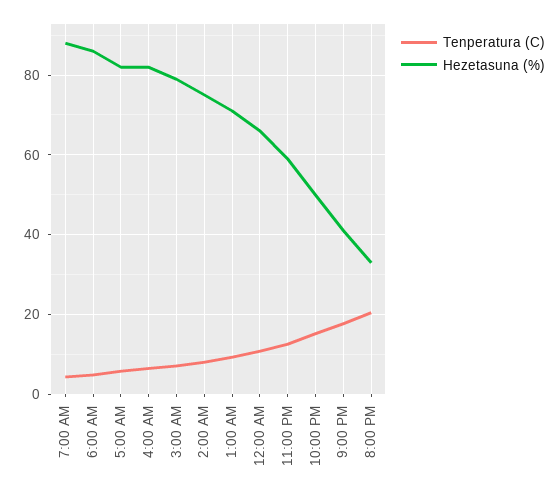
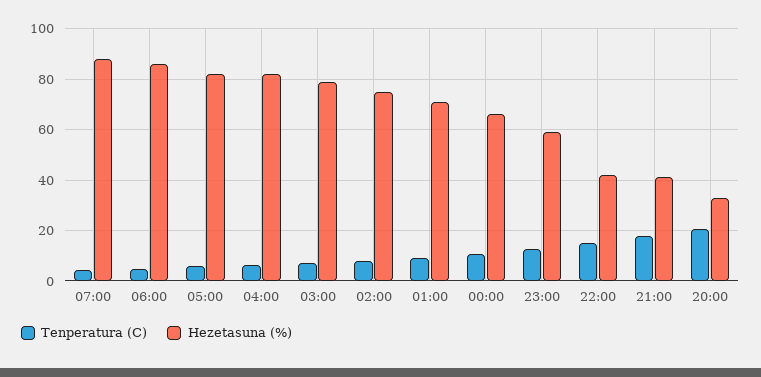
  {
    "Tenperatura (C)": {
      "7:00 AM": 4,
      "6:00 AM": 4,
      "5:00 AM": 6,
      "4:00 AM": 6,
      "3:00 AM": 8,
      "2:00 AM": 8,
      "1:00 AM": 10,
      "12:00 AM": 10,
      "11:00 PM": 12,
      "10:00 PM": 16,
      "9:00 PM": 18,
      "8:00 PM": 20
    },
    "Hezetasuna (%)": {
      "7:00 AM": 88,
      "6:00 AM": 86,
      "5:00 AM": 82,
      "4:00 AM": 82,
      "3:00 AM": 80,
      "2:00 AM": 76,
      "1:00 AM": 72,
      "12:00 AM": 66,
      "11:00 PM": 60,
-     "10:00 PM": 50,
+     "10:00 PM": 42.5,
      "9:00 PM": 42,
      "8:00 PM": 34
    }
  }

